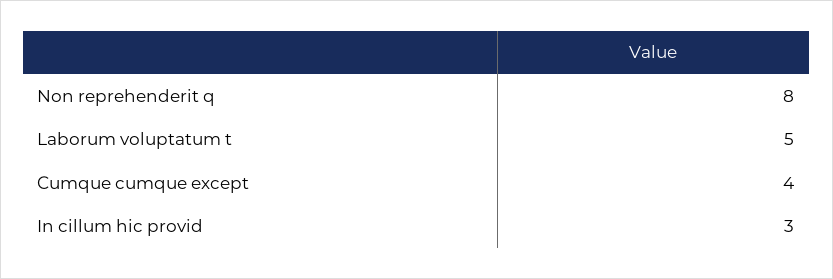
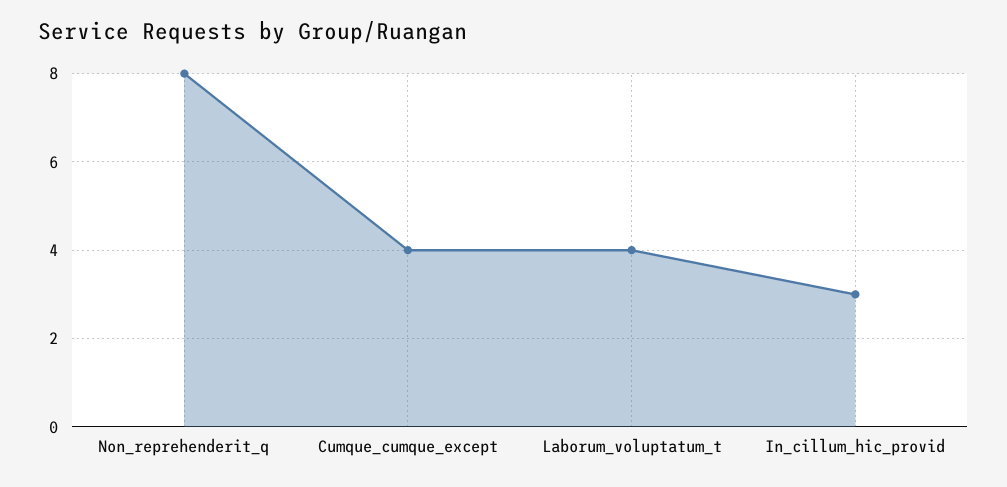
  {
    "Non reprehenderit q": 8,
-   "Laborum voluptatum t": 5,
+   "Laborum voluptatum t": 4,
    "Cumque cumque except": 4,
    "In cillum hic provid": 3
  }

